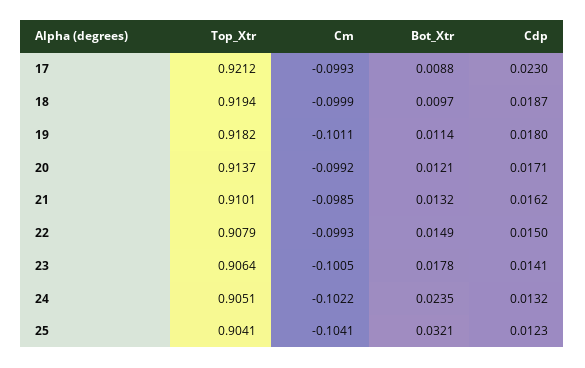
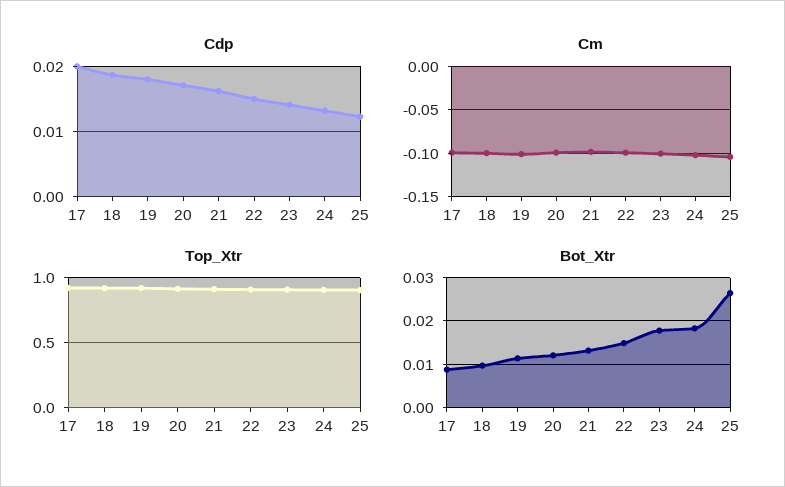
  {
    "Top_Xtr": {
      "17": 0.9212,
      "18": 0.9194,
      "19": 0.9182,
      "20": 0.9137,
      "21": 0.9101,
      "22": 0.9079,
      "23": 0.9064,
      "24": 0.9051,
      "25": 0.9041
    },
    "Cm": {
      "17": -0.0993,
      "18": -0.0999,
      "19": -0.1011,
      "20": -0.0992,
      "21": -0.0985,
      "22": -0.0993,
      "23": -0.1005,
      "24": -0.1022,
      "25": -0.1041
    },
    "Bot_Xtr": {
      "17": 0.0088,
      "18": 0.0097,
      "19": 0.0114,
      "20": 0.0121,
      "21": 0.0132,
      "22": 0.0149,
      "23": 0.0178,
-     "24": 0.0235,
+     "24": 0.018,
-     "25": 0.0321
+     "25": 0.026
    },
    "Cdp": {
-     "17": 0.023,
+     "17": 0.02,
      "18": 0.0187,
      "19": 0.018,
      "20": 0.0171,
      "21": 0.0162,
      "22": 0.015,
      "23": 0.0141,
      "24": 0.0132,
      "25": 0.0123
    }
  }

